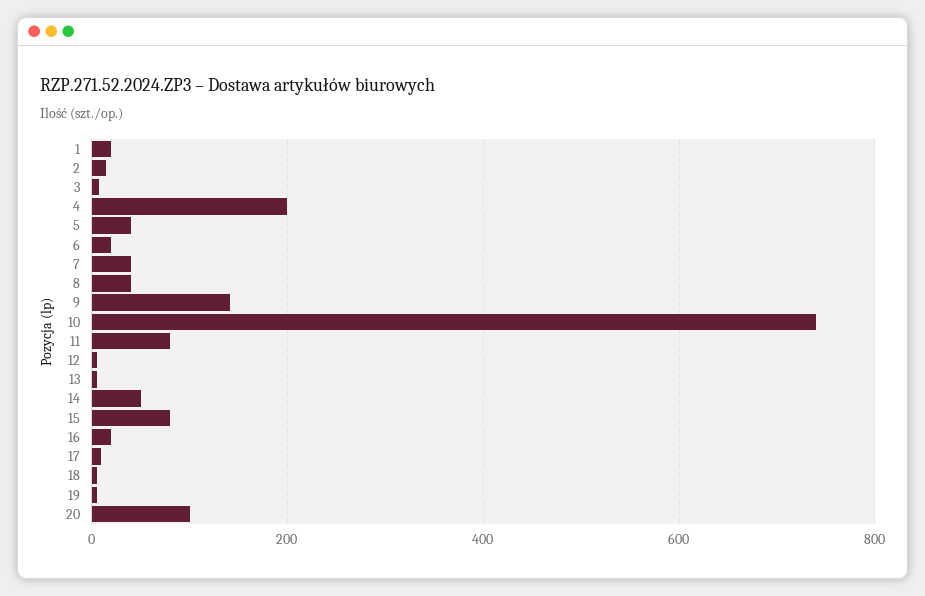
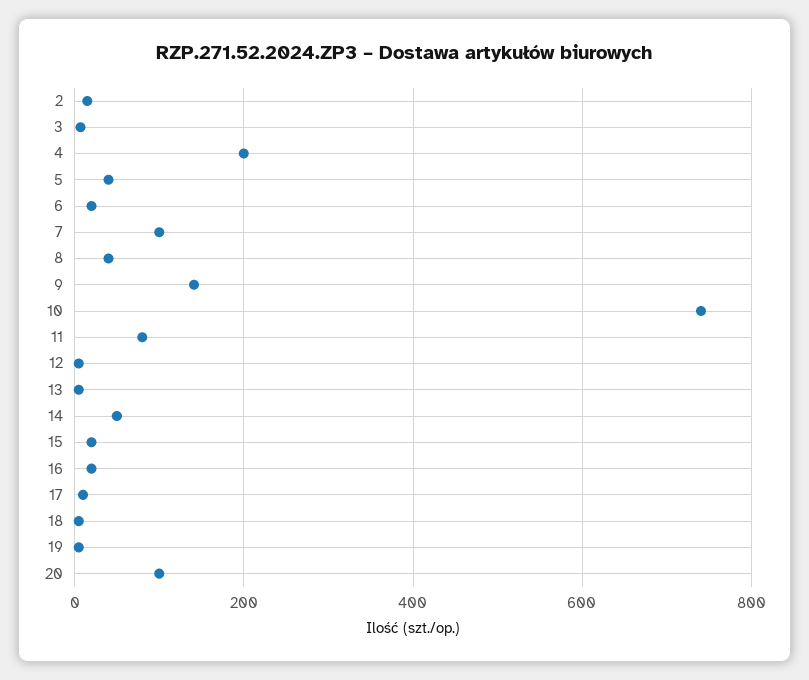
  {
-   "1": 20,
    "2": 20,
    "3": 0,
    "4": 200,
    "5": 40,
    "6": 20,
-   "7": 40,
+   "7": 100,
    "8": 40,
    "9": 140,
    "10": 740,
    "11": 80,
    "12": 0,
    "13": 0,
    "14": 60,
-   "15": 80,
+   "15": 20,
    "16": 20,
    "17": 20,
    "18": 0,
    "19": 0,
    "20": 100
  }

